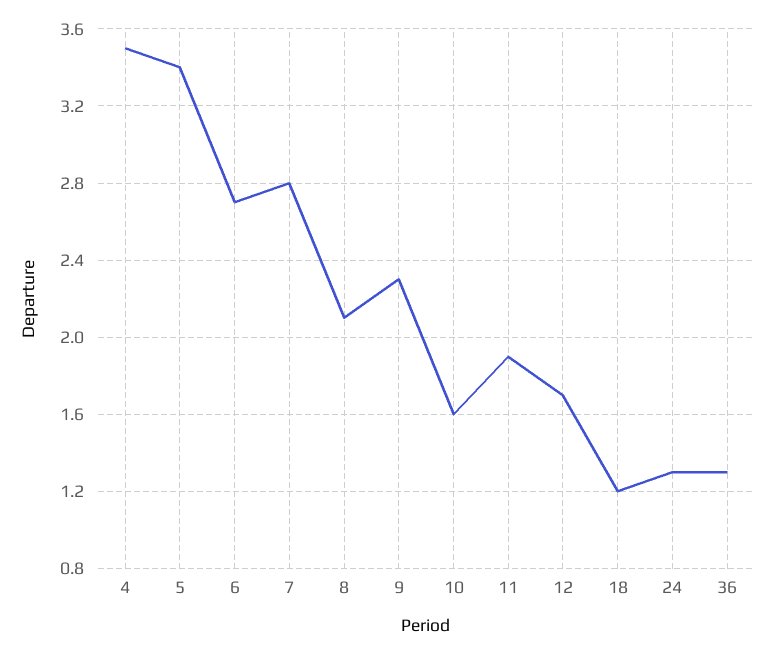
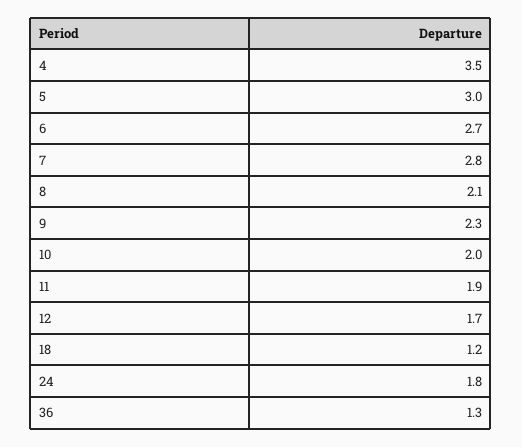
  {
    "4": 3.5,
-   "5": 3.4,
+   "5": 3,
    "6": 2.7,
    "7": 2.8,
    "8": 2.1,
    "9": 2.3,
-   "10": 1.6,
+   "10": 2,
    "11": 1.9,
    "12": 1.7,
    "18": 1.2,
-   "24": 1.3,
+   "24": 1.8,
    "36": 1.3
  }

